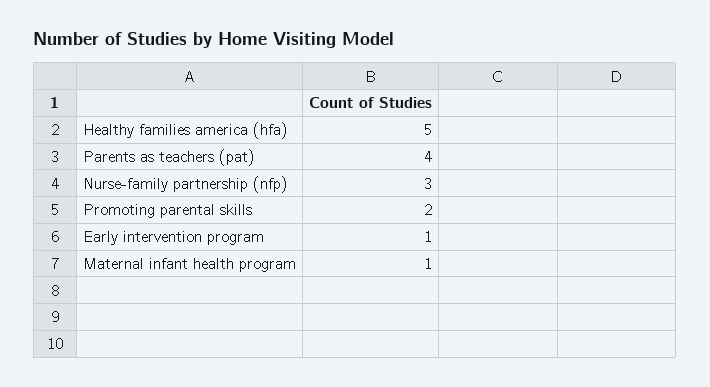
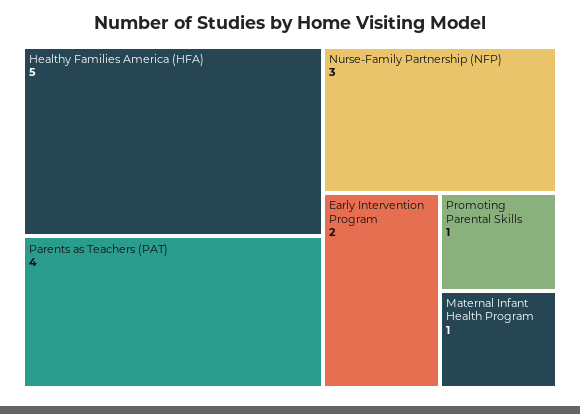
  {
    "Healthy families america (hfa)": 5,
    "Parents as teachers (pat)": 4,
    "Nurse-family partnership (nfp)": 3,
-   "Promoting parental skills": 2,
+   "Promoting parental skills": 1,
-   "Early intervention program": 1,
+   "Early intervention program": 2,
    "Maternal infant health program": 1
  }

